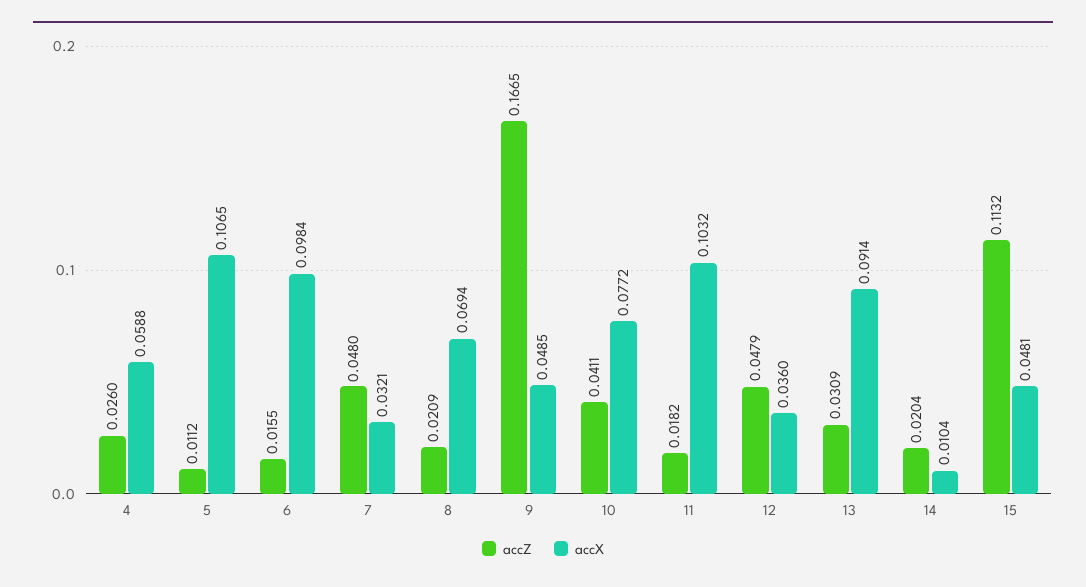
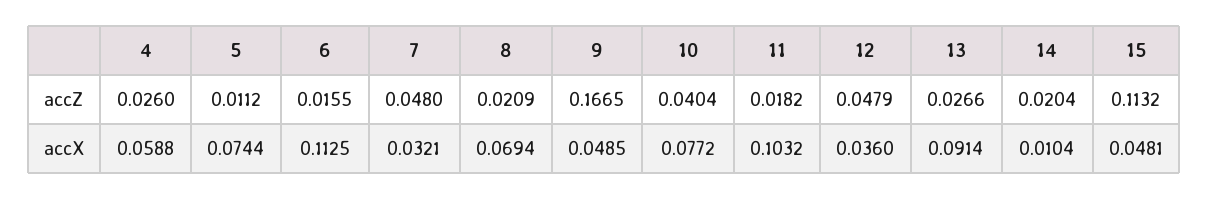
  {
    "accZ": {
      "4": 0.026,
      "5": 0.0112,
      "6": 0.0155,
      "7": 0.048,
      "8": 0.0209,
      "9": 0.1665,
-     "10": 0.0411,
+     "10": 0.0404,
      "11": 0.0182,
      "12": 0.0479,
-     "13": 0.0309,
+     "13": 0.0266,
      "14": 0.0204,
      "15": 0.1132
    },
    "accX": {
      "4": 0.0588,
-     "5": 0.1065,
+     "5": 0.0744,
-     "6": 0.0984,
+     "6": 0.1125,
      "7": 0.0321,
      "8": 0.0694,
      "9": 0.0485,
      "10": 0.0772,
      "11": 0.1032,
      "12": 0.036,
      "13": 0.0914,
      "14": 0.0104,
      "15": 0.0481
    }
  }

